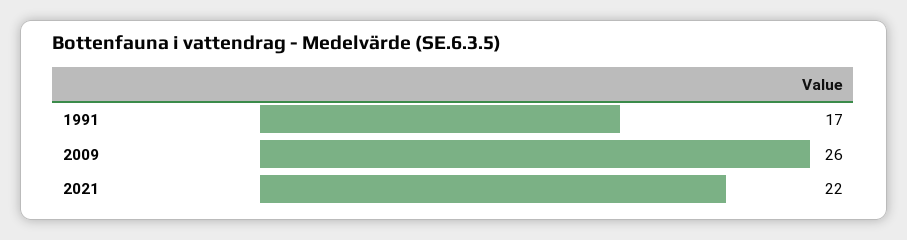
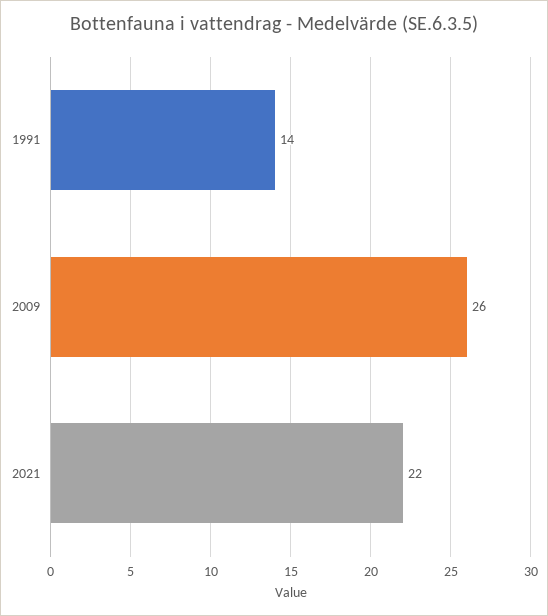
  {
-   "1991": 17,
+   "1991": 14,
    "2009": 26,
    "2021": 22
  }

